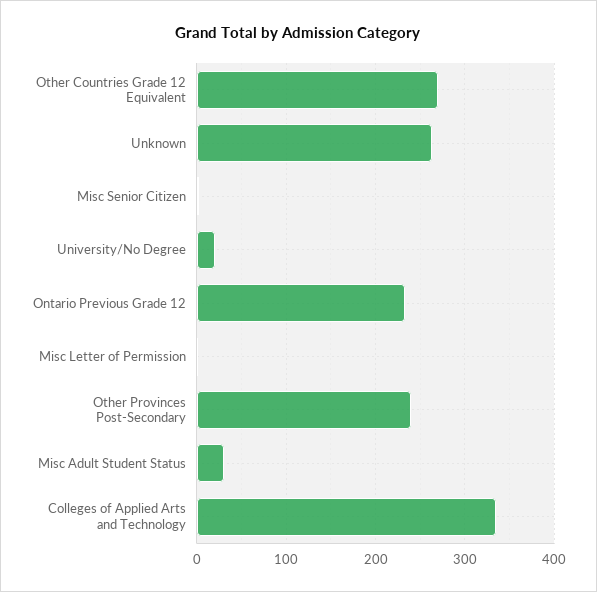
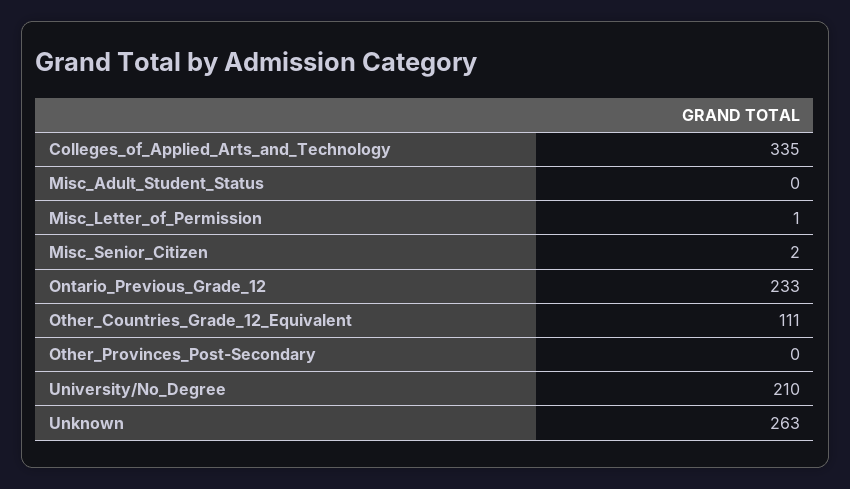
  {
-   "Other Countries Grade 12 Equivalent": 270,
+   "Other Countries Grade 12 Equivalent": 111,
    "Unknown": 263,
    "Misc Senior Citizen": 2,
-   "University/No Degree": 20,
+   "University/No Degree": 210,
    "Ontario Previous Grade 12": 233,
    "Misc Letter of Permission": 1,
-   "Other Provinces Post-Secondary": 240,
+   "Other Provinces Post-Secondary": 0,
-   "Misc Adult Student Status": 30,
+   "Misc Adult Student Status": 0,
    "Colleges of Applied Arts and Technology": 335
  }

